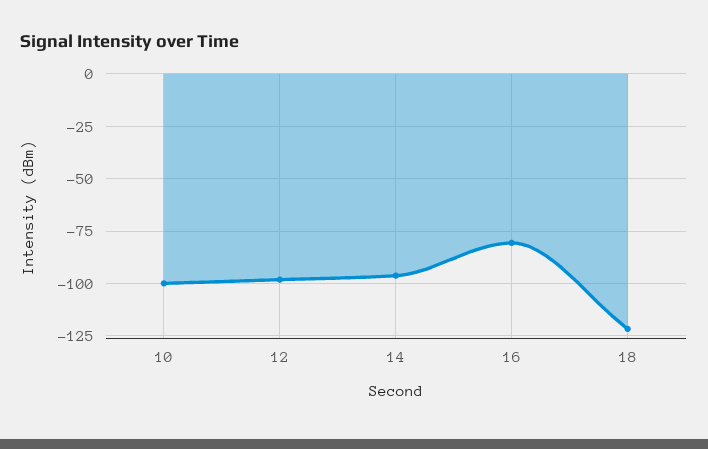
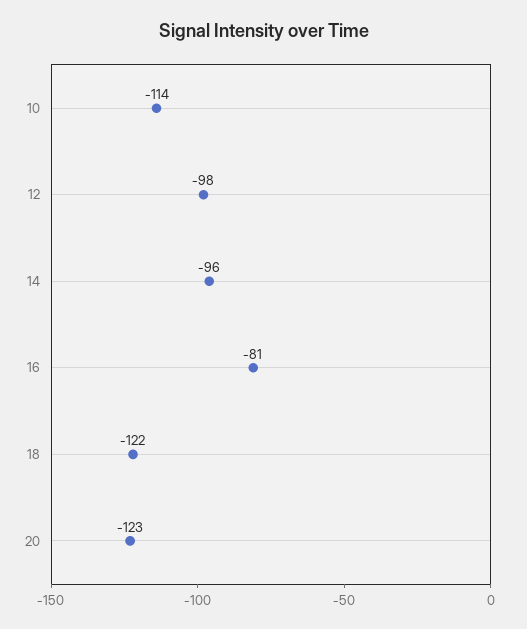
  {
-   "10": -100,
+   "10": -114,
    "12": -98,
    "14": -96,
    "16": -81,
-   "18": -122
+   "18": -122,
+   "20": -123
  }

